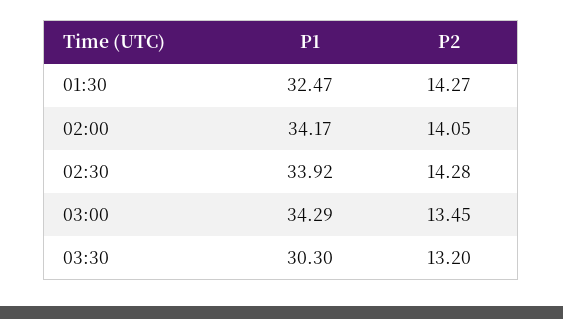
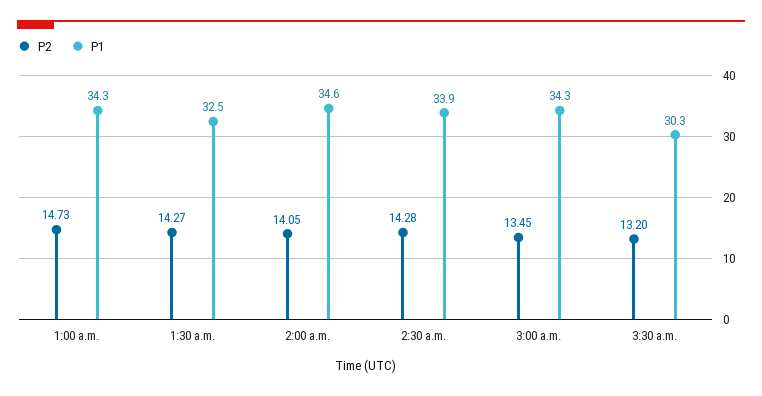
  {
    "P1": {
      "01:30": 32.47,
-     "02:00": 34.17,
+     "02:00": 34.6,
      "02:30": 33.92,
      "03:00": 34.29,
-     "03:30": 30.3
+     "03:30": 30.3,
+     "1:00 a.m.": 34.3
    },
    "P2": {
      "01:30": 14.27,
      "02:00": 14.05,
      "02:30": 14.28,
      "03:00": 13.45,
-     "03:30": 13.2
+     "03:30": 13.2,
+     "1:00 a.m.": 14.73
    }
  }

